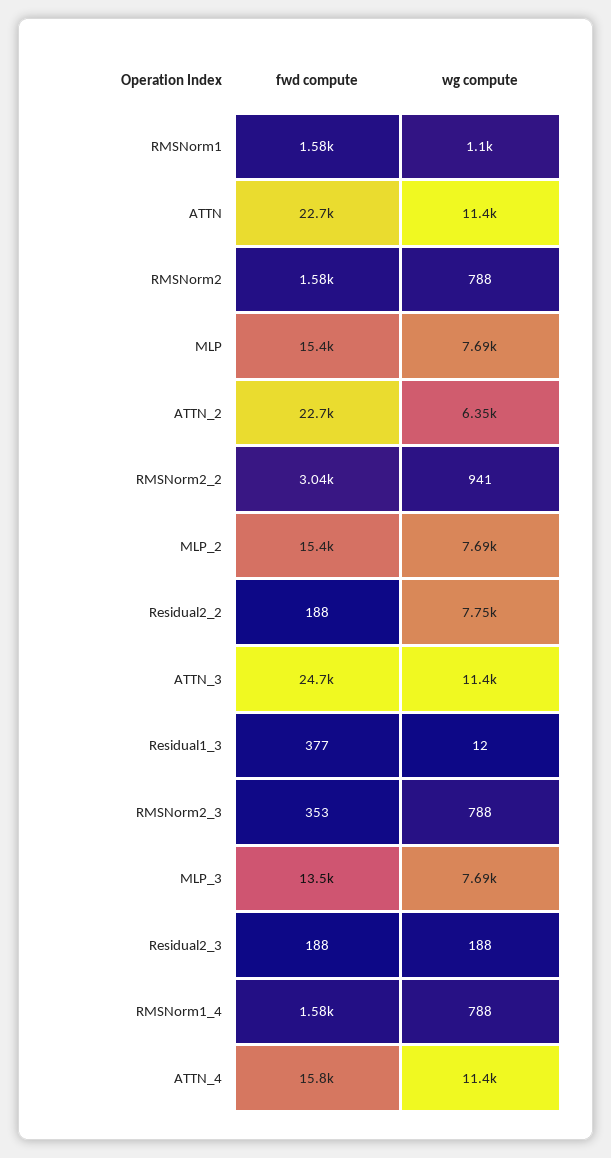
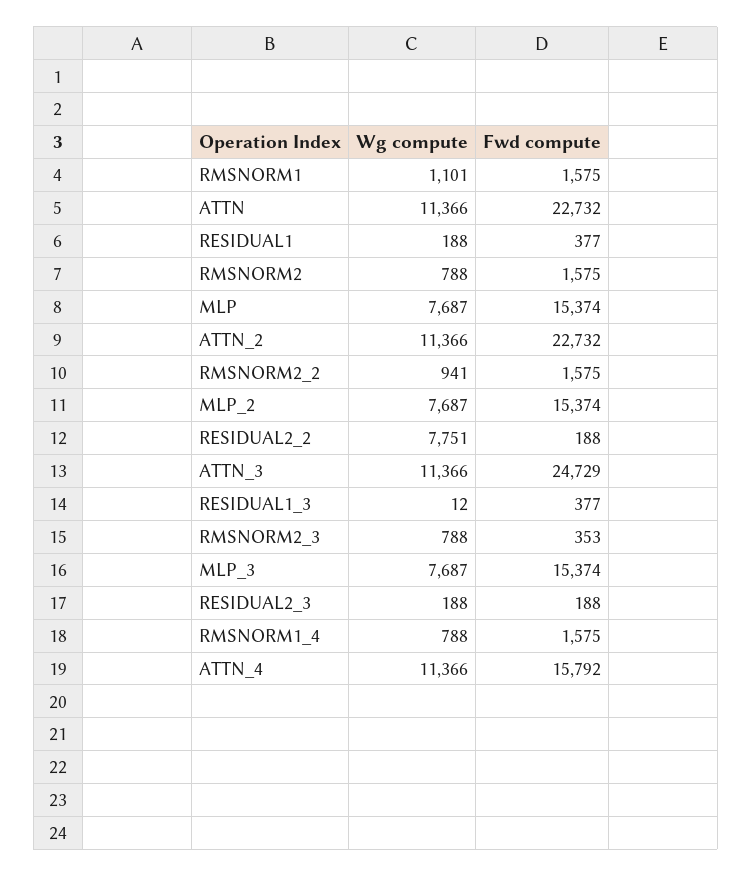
  {
    "fwd compute": {
      "RMSNorm1": 1575,
      "ATTN": 22732,
      "RMSNorm2": 1575,
      "MLP": 15374,
      "ATTN_2": 22732,
-     "RMSNorm2_2": 3040,
+     "RMSNorm2_2": 1575,
      "MLP_2": 15374,
      "Residual2_2": 188,
      "ATTN_3": 24729,
      "Residual1_3": 377,
      "RMSNorm2_3": 353,
-     "MLP_3": 13500,
+     "MLP_3": 15374,
      "Residual2_3": 188,
      "RMSNorm1_4": 1575,
-     "ATTN_4": 15792
+     "ATTN_4": 15792,
+     "RESIDUAL1": 377
    },
    "wg compute": {
      "RMSNorm1": 1101,
      "ATTN": 11366,
      "RMSNorm2": 788,
      "MLP": 7687,
-     "ATTN_2": 6350,
+     "ATTN_2": 11366,
      "RMSNorm2_2": 941,
      "MLP_2": 7687,
      "Residual2_2": 7751,
      "ATTN_3": 11366,
      "Residual1_3": 12,
      "RMSNorm2_3": 788,
      "MLP_3": 7687,
      "Residual2_3": 188,
      "RMSNorm1_4": 788,
-     "ATTN_4": 11366
+     "ATTN_4": 11366,
+     "RESIDUAL1": 188
    }
  }

